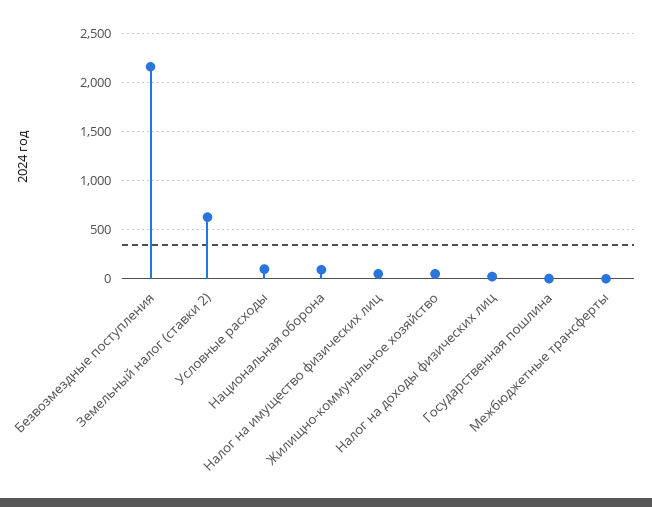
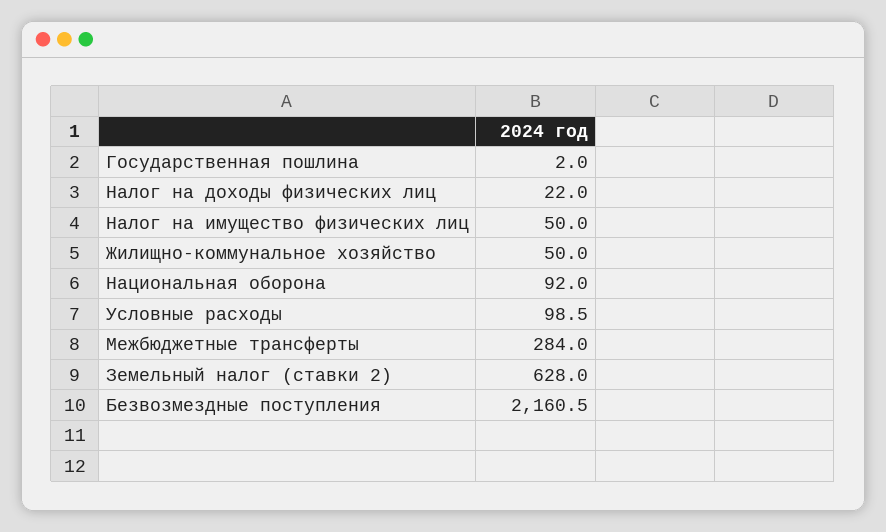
  {
    "Безвозмездные поступления": 2160.5,
    "Земельный налог (ставки 2)": 628,
    "Условные расходы": 98.5,
    "Национальная оборона": 92,
    "Налог на имущество физических лиц": 50,
    "Жилищно-коммунальное хозяйство": 50,
    "Налог на доходы физических лиц": 22,
    "Государственная пошлина": 2,
-   "Межбюджетные трансферты": 0
+   "Межбюджетные трансферты": 284
  }

